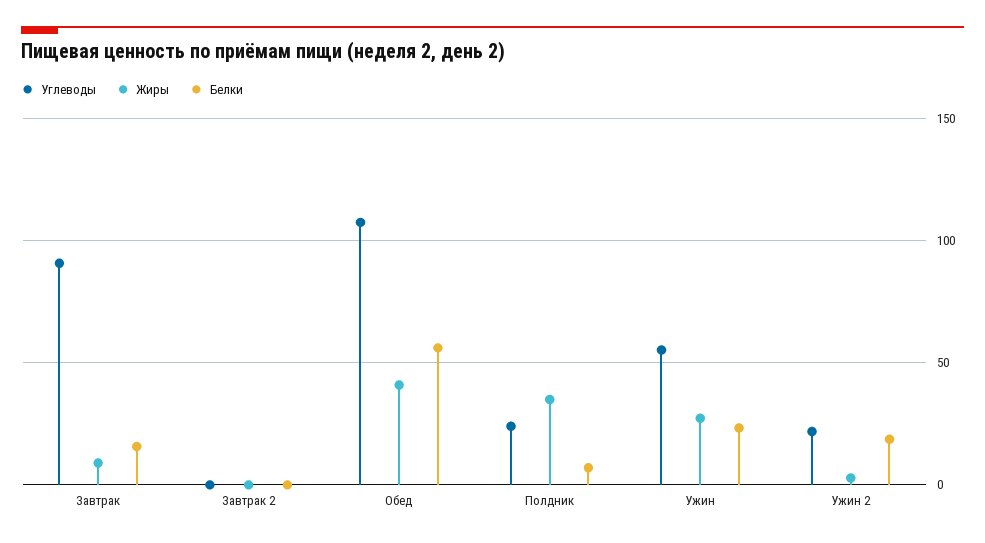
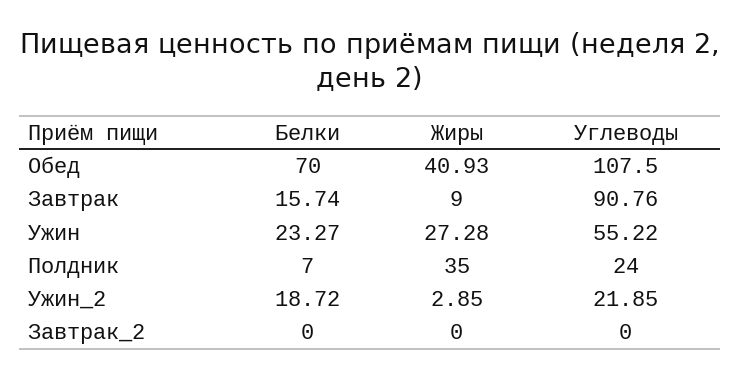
  {
    "Углеводы": {
      "Завтрак": 90.76,
      "Завтрак 2": 0,
      "Обед": 107.5,
      "Полдник": 24,
      "Ужин": 55.22,
      "Ужин 2": 21.85
    },
    "Жиры": {
      "Завтрак": 9,
      "Завтрак 2": 0,
      "Обед": 40.93,
      "Полдник": 35,
      "Ужин": 27.28,
      "Ужин 2": 2.85
    },
    "Белки": {
      "Завтрак": 15.74,
      "Завтрак 2": 0,
-     "Обед": 55,
+     "Обед": 70,
      "Полдник": 7,
      "Ужин": 23.27,
      "Ужин 2": 18.72
    }
  }

